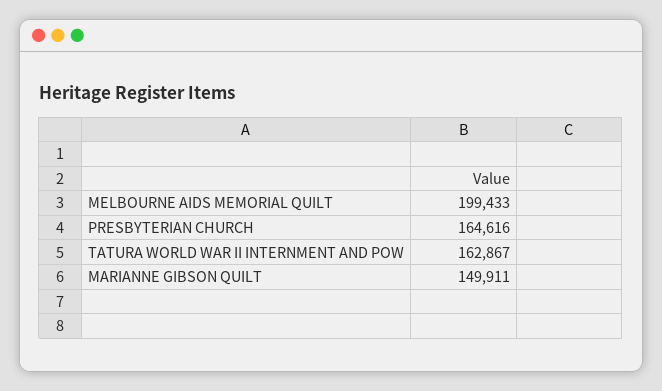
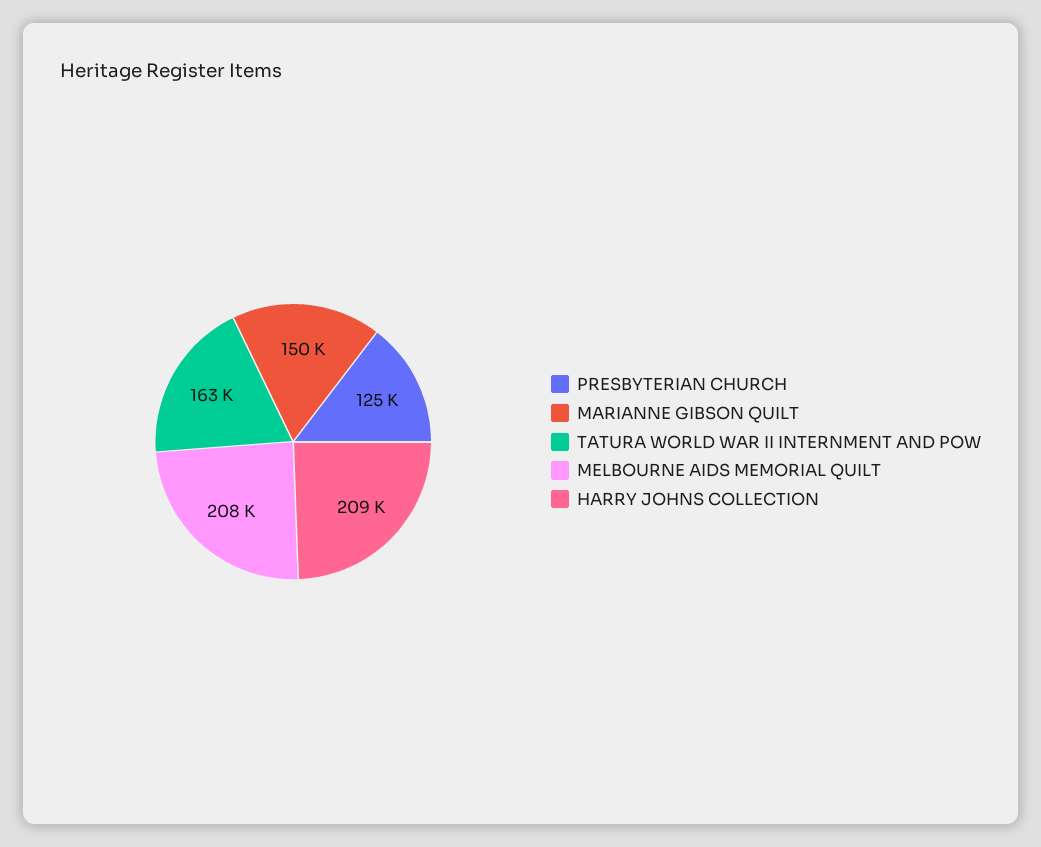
  {
-   "MELBOURNE AIDS MEMORIAL QUILT": 199433,
+   "MELBOURNE AIDS MEMORIAL QUILT": 208000,
-   "PRESBYTERIAN CHURCH": 164616,
+   "PRESBYTERIAN CHURCH": 125000,
    "TATURA WORLD WAR II INTERNMENT AND POW": 162867,
-   "MARIANNE GIBSON QUILT": 149911
+   "MARIANNE GIBSON QUILT": 149911,
+   "HARRY JOHNS COLLECTION": 209000
  }

